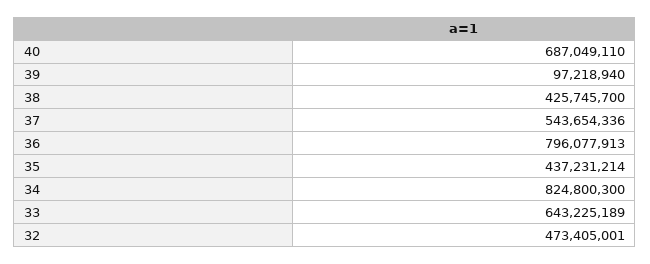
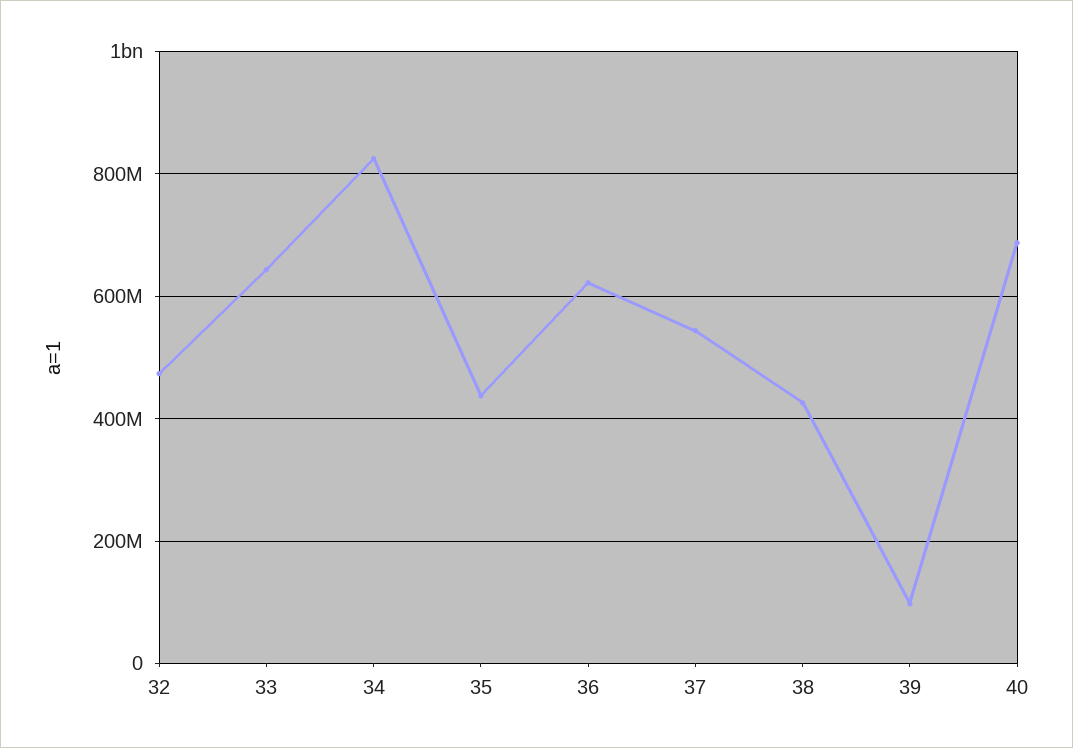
  {
    "40": 687049110,
    "39": 97218940,
    "38": 425745700,
    "37": 543654336,
-   "36": 796077913,
+   "36": 620000000,
    "35": 437231214,
    "34": 824800300,
    "33": 643225189,
    "32": 473405001
  }

